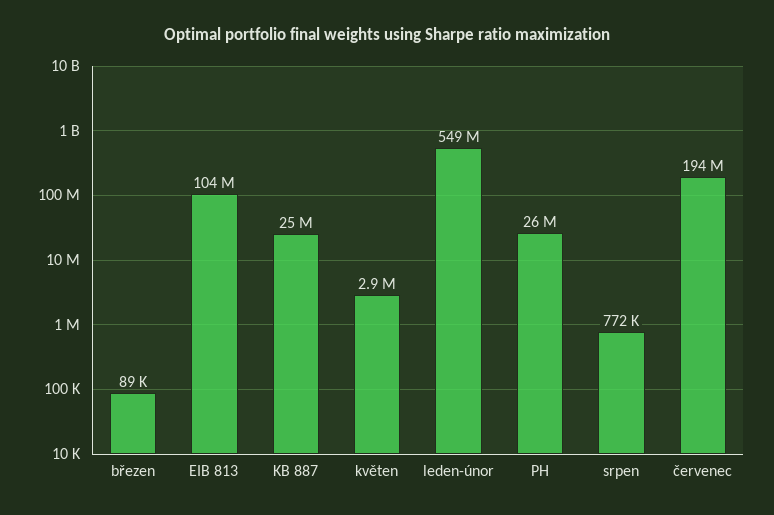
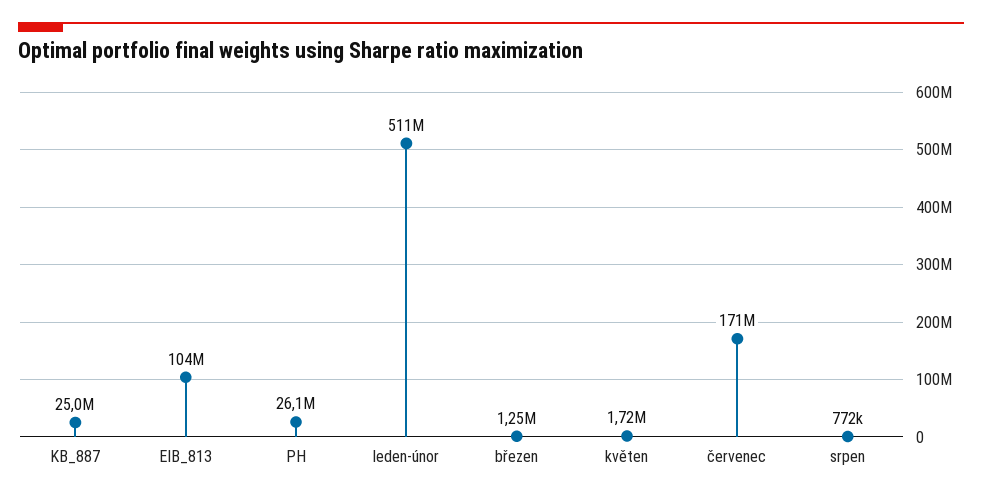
  {
-   "březen": 89000,
+   "březen": 1250000,
    "EIB 813": 104000000,
    "KB 887": 25000000,
-   "květen": 2900000,
+   "květen": 1720000,
-   "leden-únor": 549000000,
+   "leden-únor": 511000000,
    "PH": 26100000,
    "srpen": 772000,
-   "červenec": 194000000
+   "červenec": 171000000
  }

